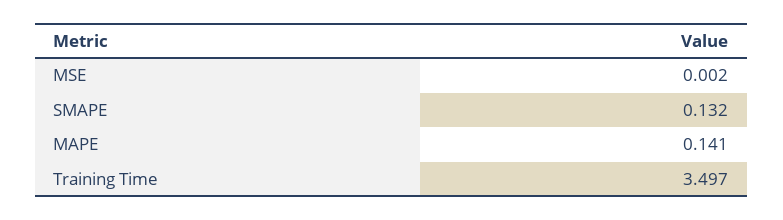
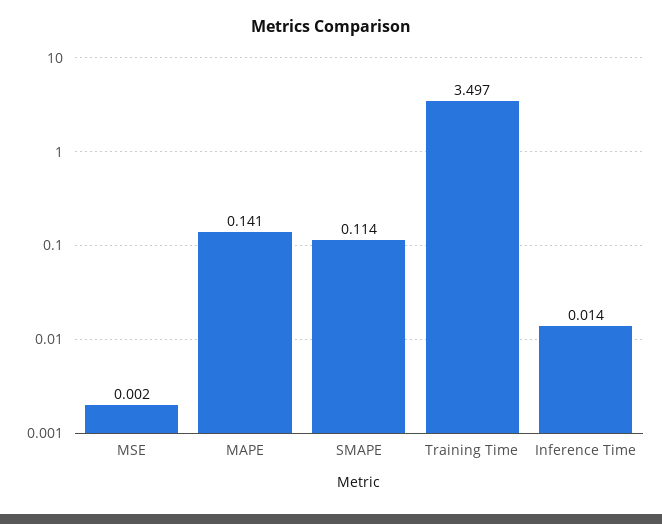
  {
    "MSE": 0.002,
-   "SMAPE": 0.132,
+   "SMAPE": 0.114,
    "MAPE": 0.141,
-   "Training Time": 3.497
+   "Training Time": 3.497,
+   "Inference Time": 0.014
  }

